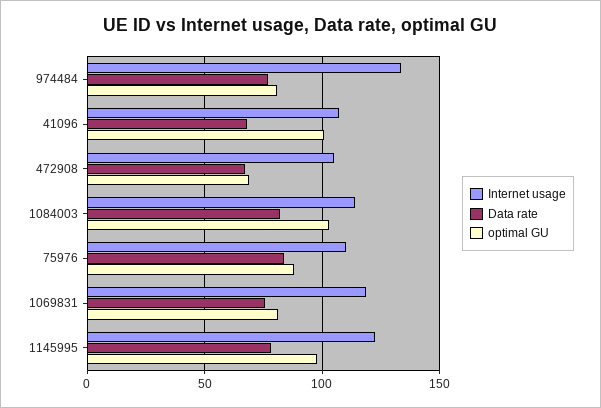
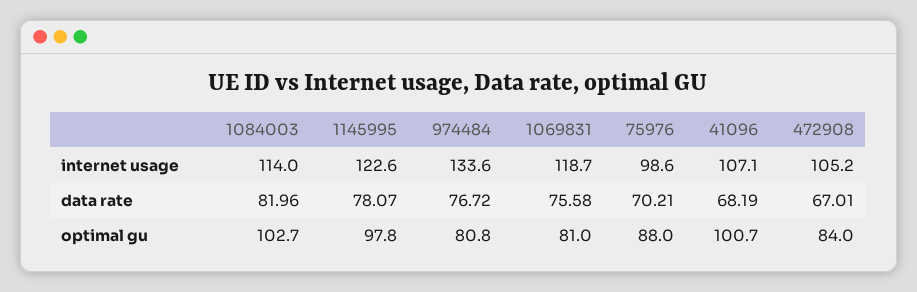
  {
    "Internet usage": {
      "974484": 133.6,
      "41096": 107.1,
      "472908": 105.2,
      "1084003": 114,
-     "75976": 110,
+     "75976": 98.6,
      "1069831": 118.7,
      "1145995": 122.6
    },
    "Data rate": {
      "974484": 76.72,
      "41096": 68.19,
      "472908": 67.01,
      "1084003": 81.96,
-     "75976": 85,
+     "75976": 70.21,
      "1069831": 75.58,
      "1145995": 78.07
    },
    "optimal GU": {
      "974484": 80.8,
      "41096": 100.7,
-     "472908": 70,
+     "472908": 84,
      "1084003": 102.7,
      "75976": 88,
      "1069831": 81,
      "1145995": 97.8
    }
  }

